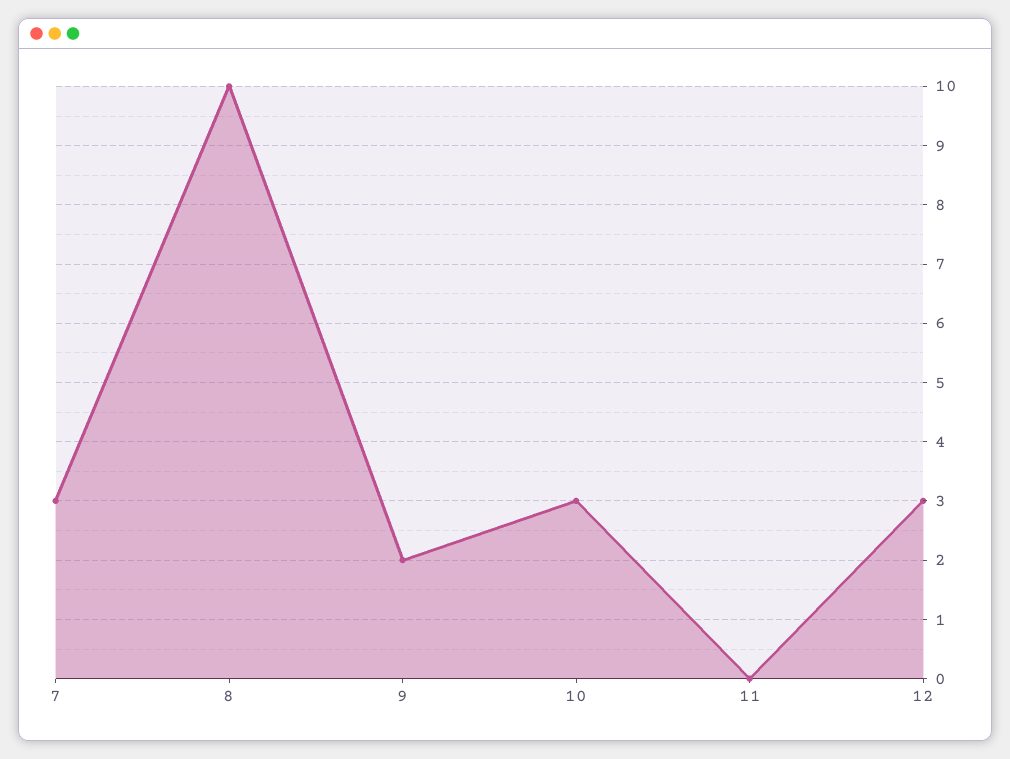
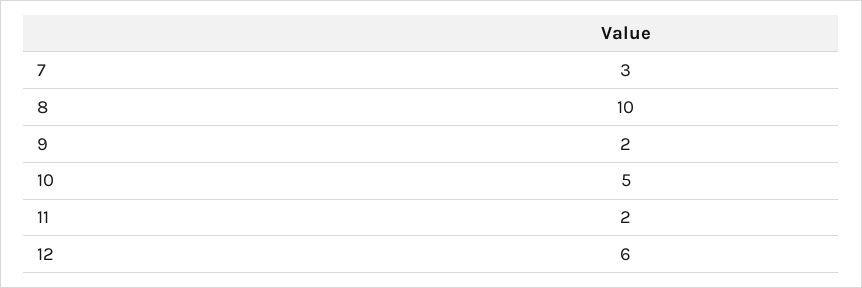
  {
    "7": 3,
    "8": 10,
    "9": 2,
-   "10": 3,
+   "10": 5,
-   "11": 0,
+   "11": 2,
-   "12": 3
+   "12": 6
  }

